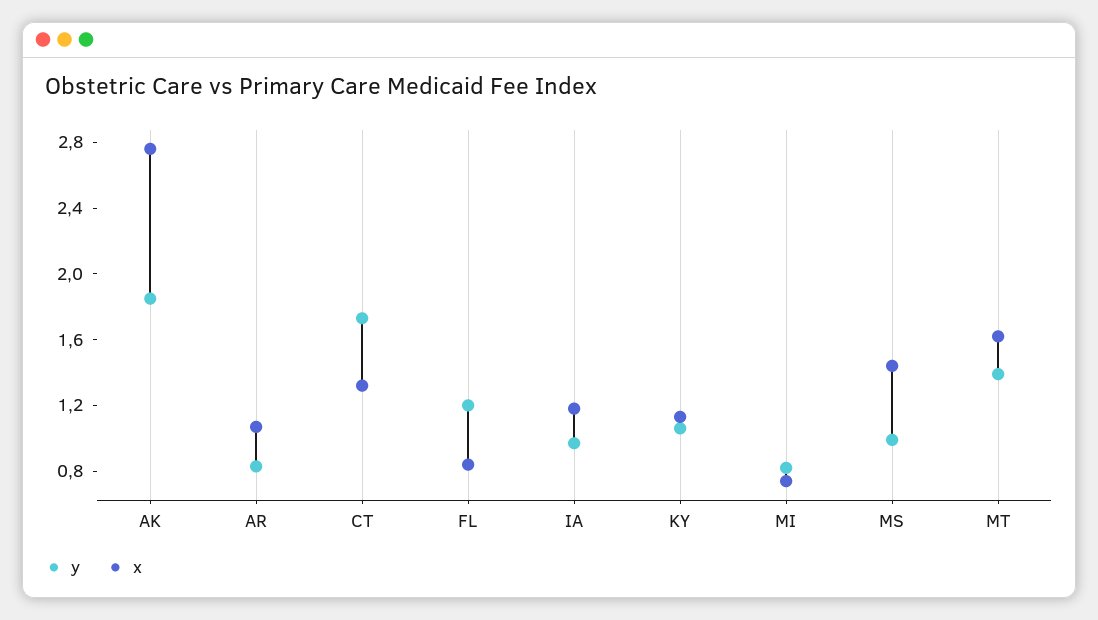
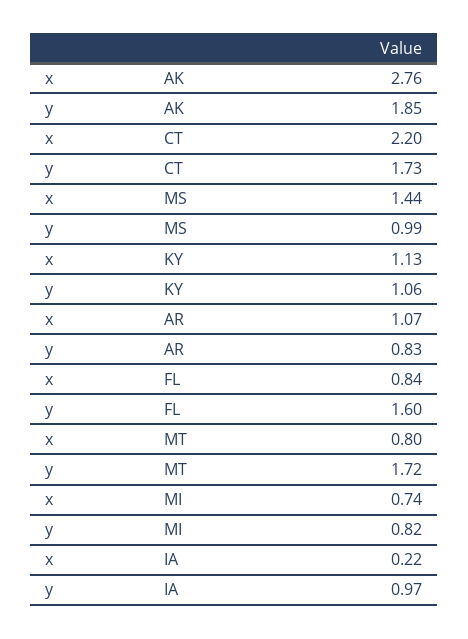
  {
    "y": {
      "AK": 1.85,
      "AR": 0.83,
      "CT": 1.73,
-     "FL": 1.2,
+     "FL": 1.6,
      "IA": 0.97,
      "KY": 1.06,
      "MI": 0.82,
      "MS": 0.99,
-     "MT": 1.4
+     "MT": 1.72
    },
    "x": {
      "AK": 2.76,
      "AR": 1.07,
-     "CT": 1.3,
+     "CT": 2.2,
      "FL": 0.84,
-     "IA": 1.2,
+     "IA": 0.22,
      "KY": 1.13,
      "MI": 0.74,
      "MS": 1.44,
-     "MT": 1.6
+     "MT": 0.8
    }
  }

